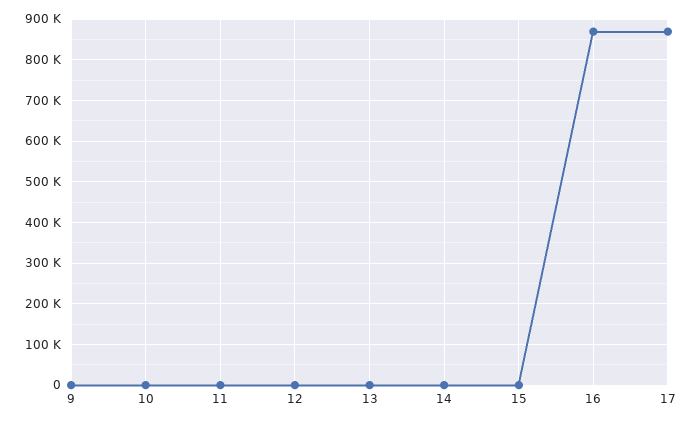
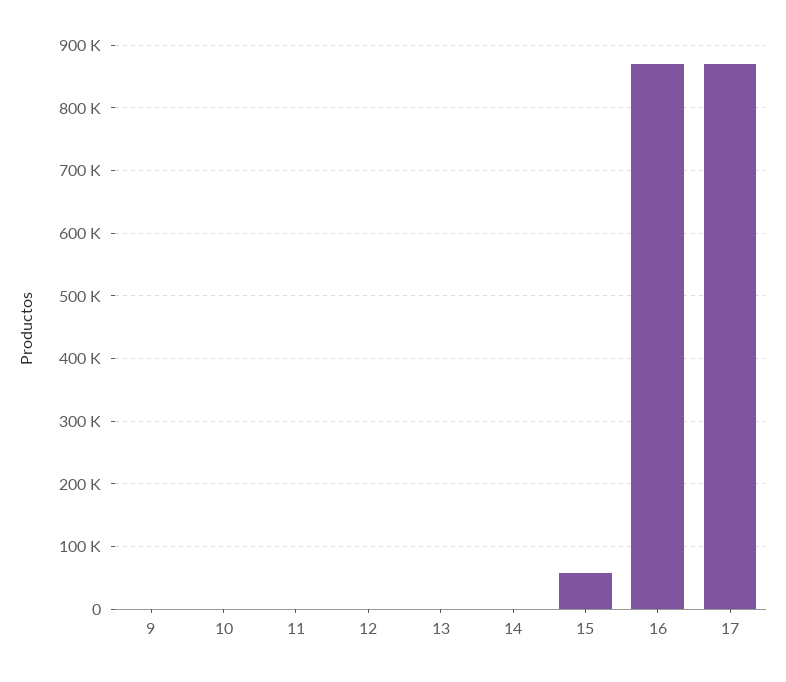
  {
    "9": 0,
    "10": 0,
    "11": 0,
    "12": 0,
    "13": 0,
    "14": 0,
-   "15": 0,
+   "15": 60000,
    "16": 870000,
    "17": 870000
  }

